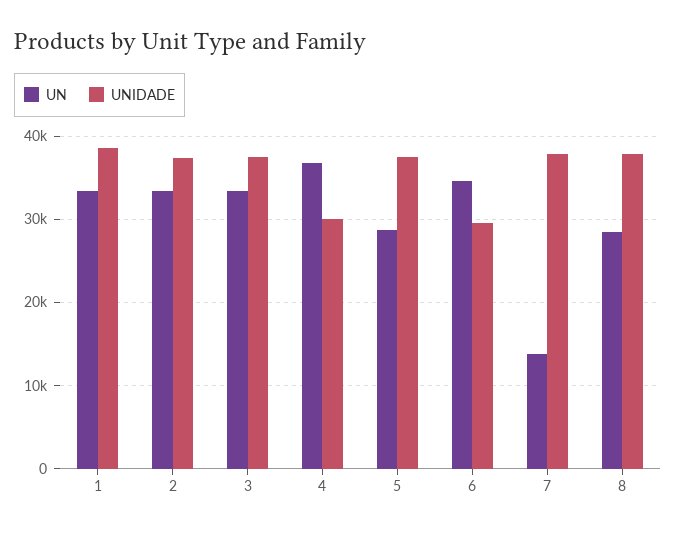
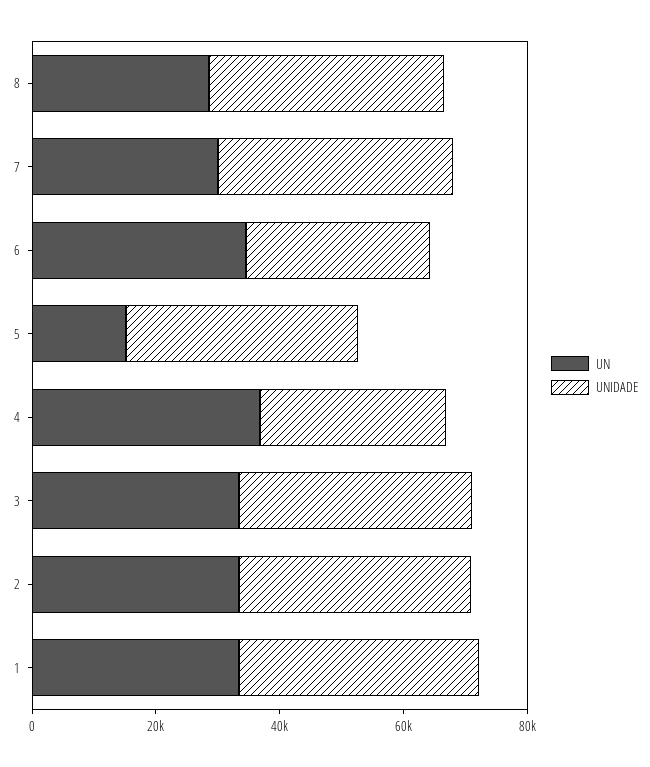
  {
    "UN": {
      "1": 33000,
      "2": 33000,
      "3": 33000,
      "4": 37000,
-     "5": 29000,
+     "5": 15000,
      "6": 35000,
-     "7": 14000,
+     "7": 30000,
      "8": 28000
    },
    "UNIDADE": {
      "1": 39000,
      "2": 37000,
      "3": 38000,
      "4": 30000,
      "5": 38000,
      "6": 30000,
      "7": 38000,
      "8": 38000
    }
  }

